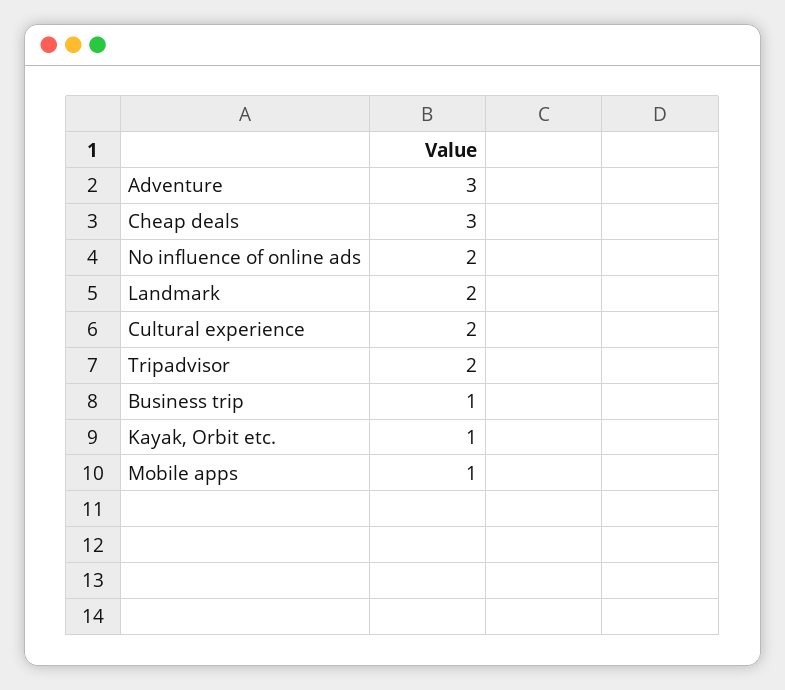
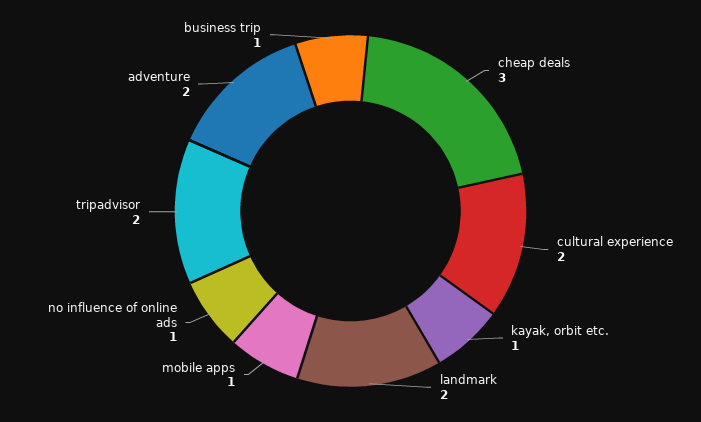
  {
-   "Adventure": 3,
+   "Adventure": 2,
    "Cheap deals": 3,
-   "No influence of online ads": 2,
+   "No influence of online ads": 1,
    "Landmark": 2,
    "Cultural experience": 2,
    "Tripadvisor": 2,
    "Business trip": 1,
    "Kayak, Orbit etc.": 1,
    "Mobile apps": 1
  }

